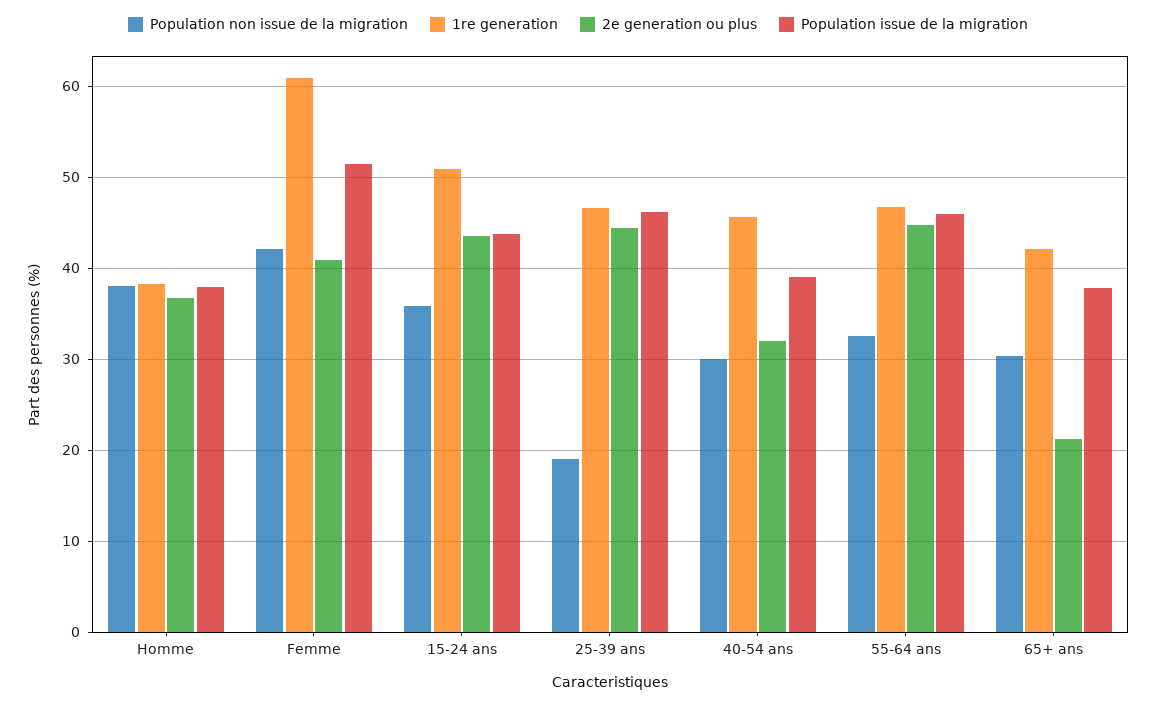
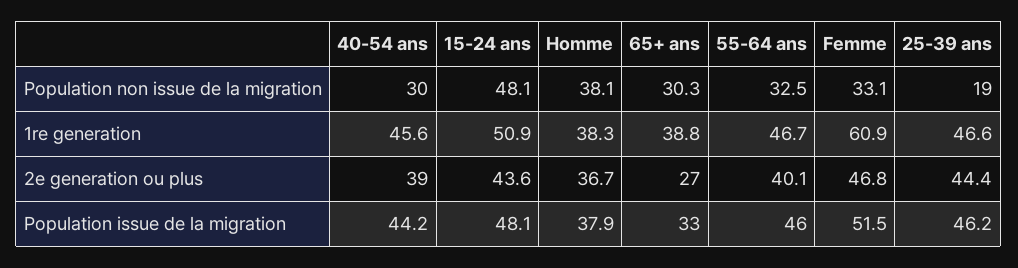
  {
    "Population non issue de la migration": {
      "Homme": 38.1,
-     "Femme": 42,
+     "Femme": 33.1,
-     "15-24 ans": 36,
+     "15-24 ans": 48.1,
      "25-39 ans": 19,
      "40-54 ans": 30,
      "55-64 ans": 32.5,
      "65+ ans": 30.3
    },
    "1re generation": {
      "Homme": 38.3,
      "Femme": 60.9,
      "15-24 ans": 50.9,
      "25-39 ans": 46.6,
      "40-54 ans": 45.6,
      "55-64 ans": 46.7,
-     "65+ ans": 42
+     "65+ ans": 38.8
    },
    "2e generation ou plus": {
      "Homme": 36.7,
-     "Femme": 41,
+     "Femme": 46.8,
      "15-24 ans": 43.6,
      "25-39 ans": 44.4,
-     "40-54 ans": 32,
+     "40-54 ans": 39,
-     "55-64 ans": 45,
+     "55-64 ans": 40.1,
-     "65+ ans": 21
+     "65+ ans": 27
    },
    "Population issue de la migration": {
      "Homme": 37.9,
      "Femme": 51.5,
-     "15-24 ans": 44,
+     "15-24 ans": 48.1,
      "25-39 ans": 46.2,
-     "40-54 ans": 39,
+     "40-54 ans": 44.2,
      "55-64 ans": 46,
-     "65+ ans": 38
+     "65+ ans": 33
    }
  }

